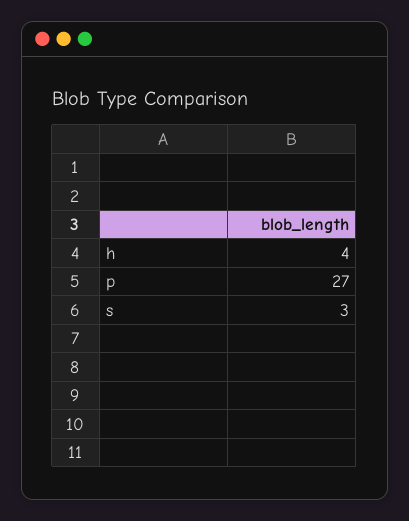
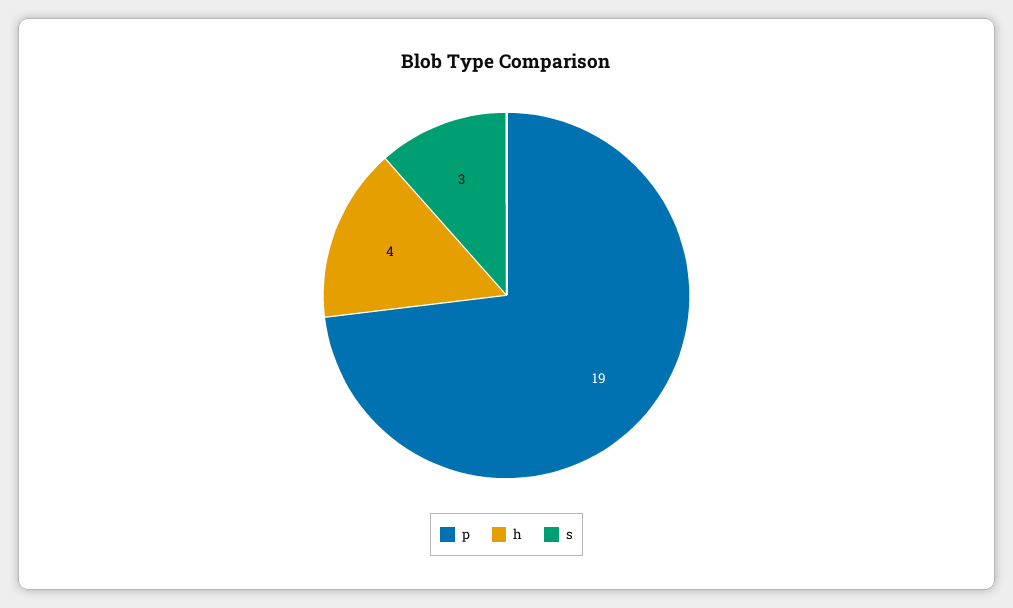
  {
    "h": 4,
-   "p": 27,
+   "p": 19,
    "s": 3
  }

